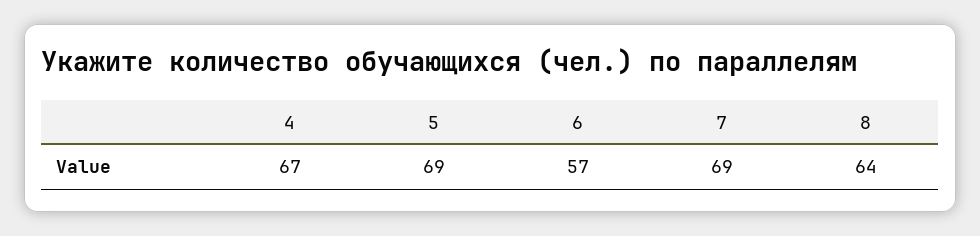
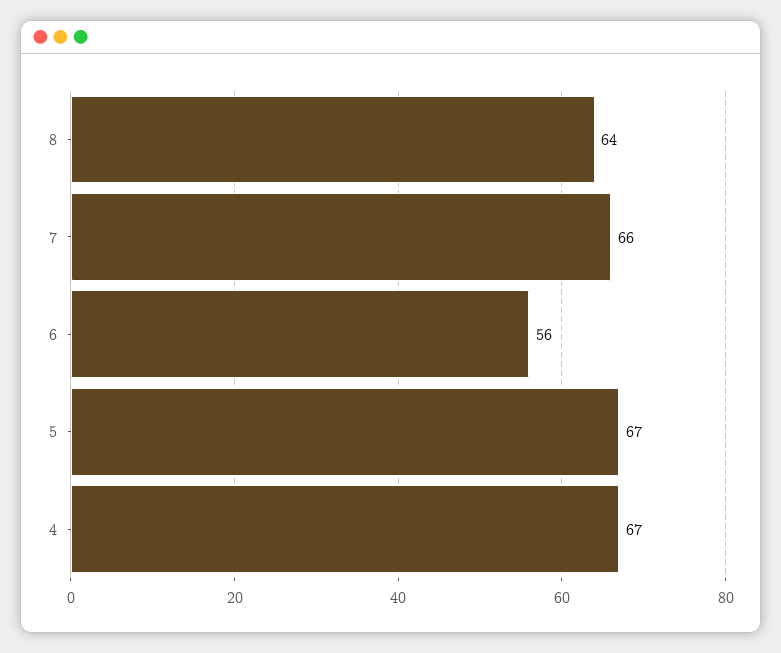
  {
    "4": 67,
-   "5": 69,
+   "5": 67,
-   "6": 57,
+   "6": 56,
-   "7": 69,
+   "7": 66,
    "8": 64
  }

